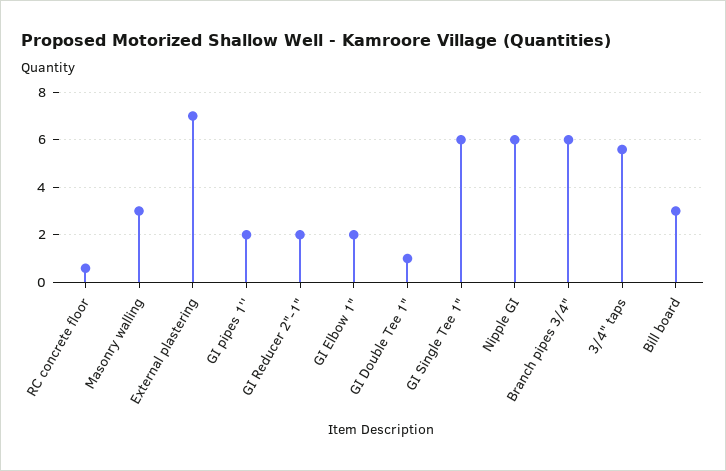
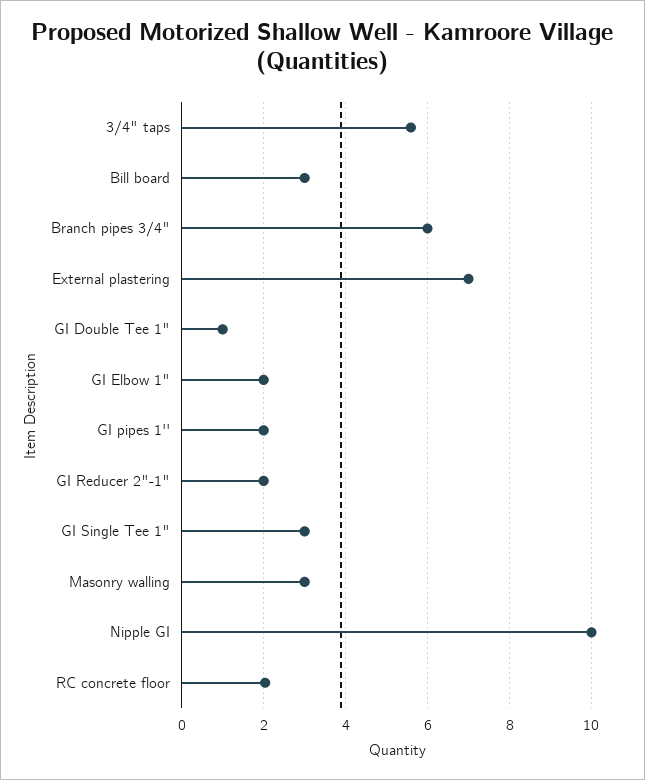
  {
-   "RC concrete floor": 0.5,
+   "RC concrete floor": 2,
    "Masonry walling": 3,
    "External plastering": 7,
    "GI pipes 1''": 2,
    "GI Reducer 2\"-1\"": 2,
    "GI Elbow 1\"": 2,
    "GI Double Tee 1\"": 1,
-   "GI Single Tee 1\"": 6,
+   "GI Single Tee 1\"": 3,
-   "Nipple GI": 6,
+   "Nipple GI": 10,
    "Branch pipes 3/4\"": 6,
    "3/4\" taps": 5.6,
    "Bill board": 3
  }

